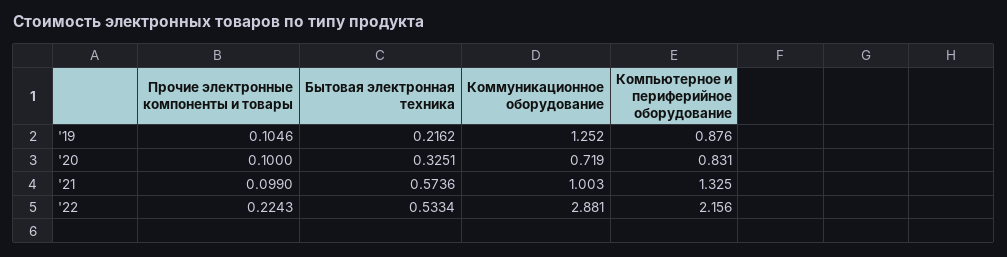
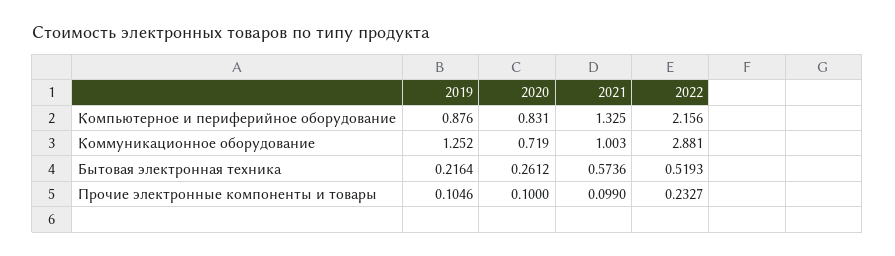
  {
    "Прочие электронные компоненты и товары": {
      "'19": 0.1046,
      "'20": 0.1,
      "'21": 0.099,
-     "'22": 0.2243
+     "'22": 0.2327
    },
    "Бытовая электронная техника": {
-     "'19": 0.2162,
+     "'19": 0.2164,
-     "'20": 0.3251,
+     "'20": 0.2612,
      "'21": 0.5736,
-     "'22": 0.5334
+     "'22": 0.5193
    },
    "Коммуникационное оборудование": {
      "'19": 1.252,
      "'20": 0.719,
      "'21": 1.003,
      "'22": 2.881
    },
    "Компьютерное и периферийное оборудование": {
      "'19": 0.876,
      "'20": 0.831,
      "'21": 1.325,
      "'22": 2.156
    }
  }

